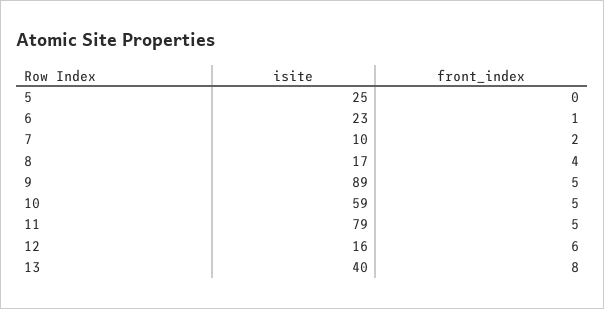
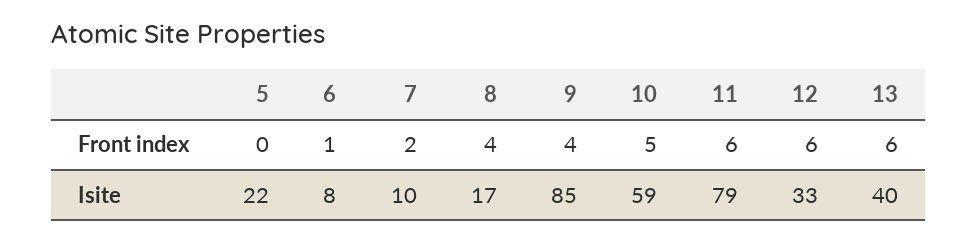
  {
    "isite": {
-     "5": 25,
+     "5": 22,
-     "6": 23,
+     "6": 8,
      "7": 10,
      "8": 17,
-     "9": 89,
+     "9": 85,
      "10": 59,
      "11": 79,
-     "12": 16,
+     "12": 33,
      "13": 40
    },
    "front_index": {
      "5": 0,
      "6": 1,
      "7": 2,
      "8": 4,
-     "9": 5,
+     "9": 4,
      "10": 5,
-     "11": 5,
+     "11": 6,
      "12": 6,
-     "13": 8
+     "13": 6
    }
  }

